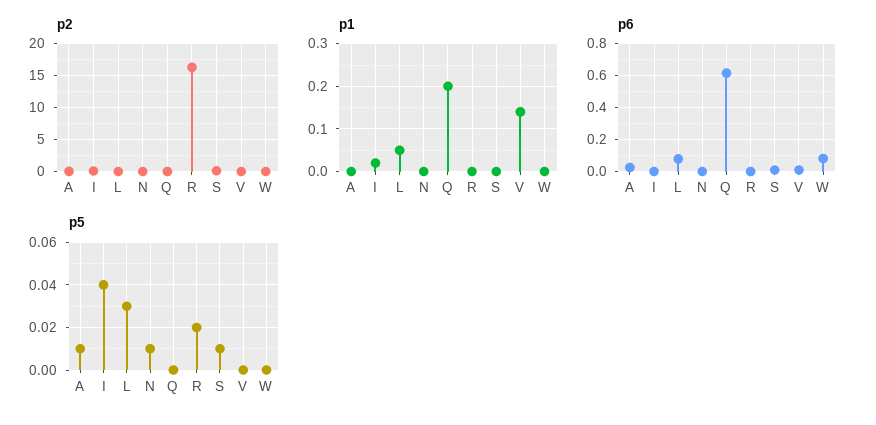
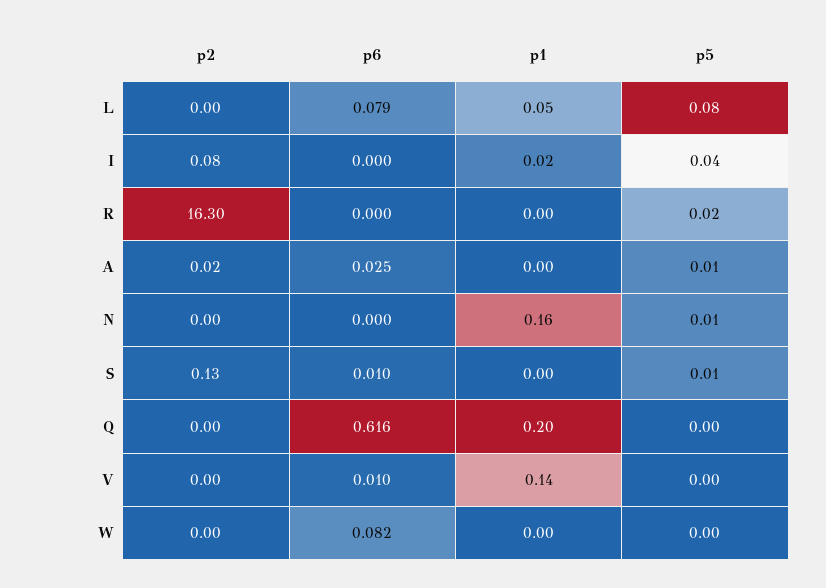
  {
    "p2": {
      "A": 0.02,
      "I": 0.08,
      "L": 0,
      "N": 0,
      "Q": 0,
      "R": 16.3,
      "S": 0.13,
      "V": 0,
      "W": 0
    },
    "p1": {
      "A": 0,
      "I": 0.02,
      "L": 0.05,
-     "N": 0,
+     "N": 0.16,
      "Q": 0.2,
      "R": 0,
      "S": 0,
      "V": 0.14,
      "W": 0
    },
    "p6": {
      "A": 0.025,
      "I": 0,
      "L": 0.079,
      "N": 0,
      "Q": 0.616,
      "R": 0,
      "S": 0.01,
      "V": 0.01,
      "W": 0.082
    },
    "p5": {
      "A": 0.01,
      "I": 0.04,
-     "L": 0.03,
+     "L": 0.08,
      "N": 0.01,
      "Q": 0,
      "R": 0.02,
      "S": 0.01,
      "V": 0,
      "W": 0
    }
  }

